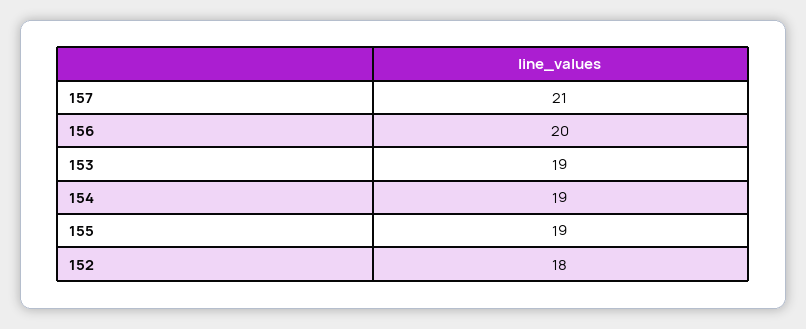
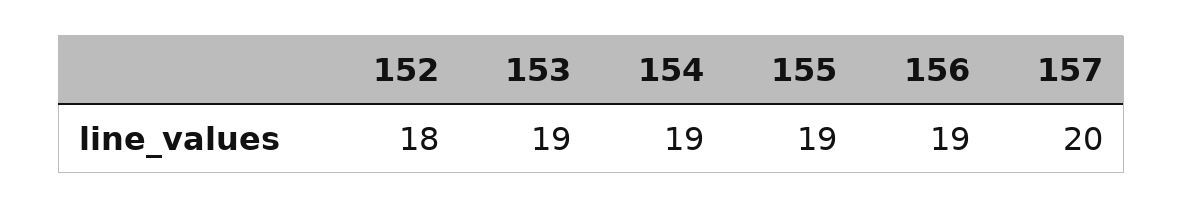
  {
-   "157": 21,
+   "157": 20,
-   "156": 20,
+   "156": 19,
    "153": 19,
    "154": 19,
    "155": 19,
    "152": 18
  }

